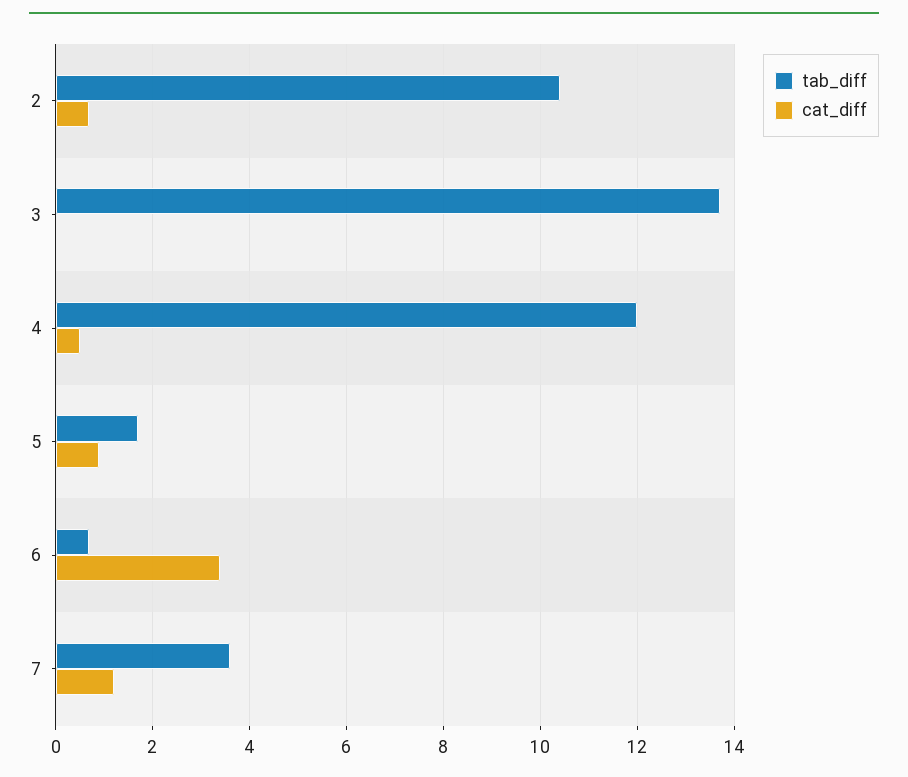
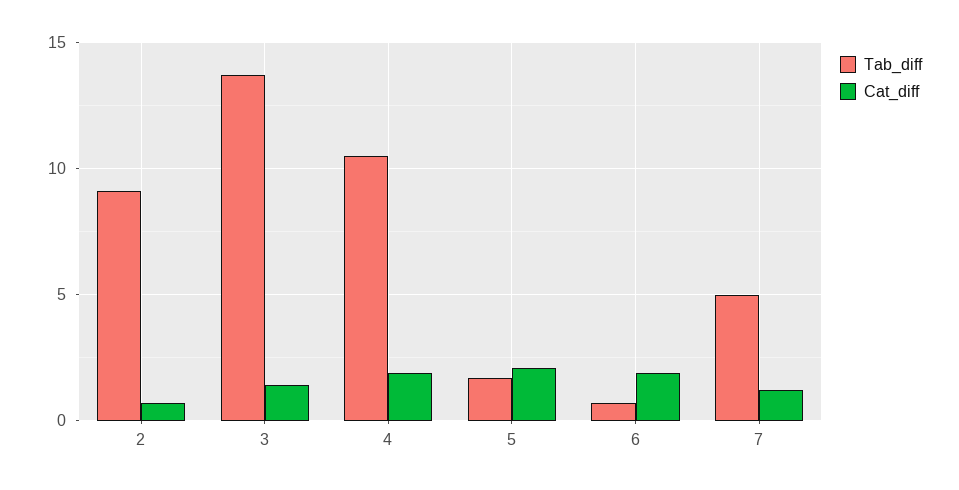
  {
    "tab_diff": {
-     "2": 10.5,
+     "2": 9,
      "3": 13.5,
-     "4": 12,
+     "4": 10.5,
      "5": 1.5,
      "6": 0.5,
-     "7": 3.5
+     "7": 5
    },
    "cat_diff": {
      "2": 0.5,
-     "3": 0,
+     "3": 1.5,
-     "4": 0.5,
+     "4": 2,
-     "5": 1,
+     "5": 2,
-     "6": 3.5,
+     "6": 2,
      "7": 1
    }
  }

